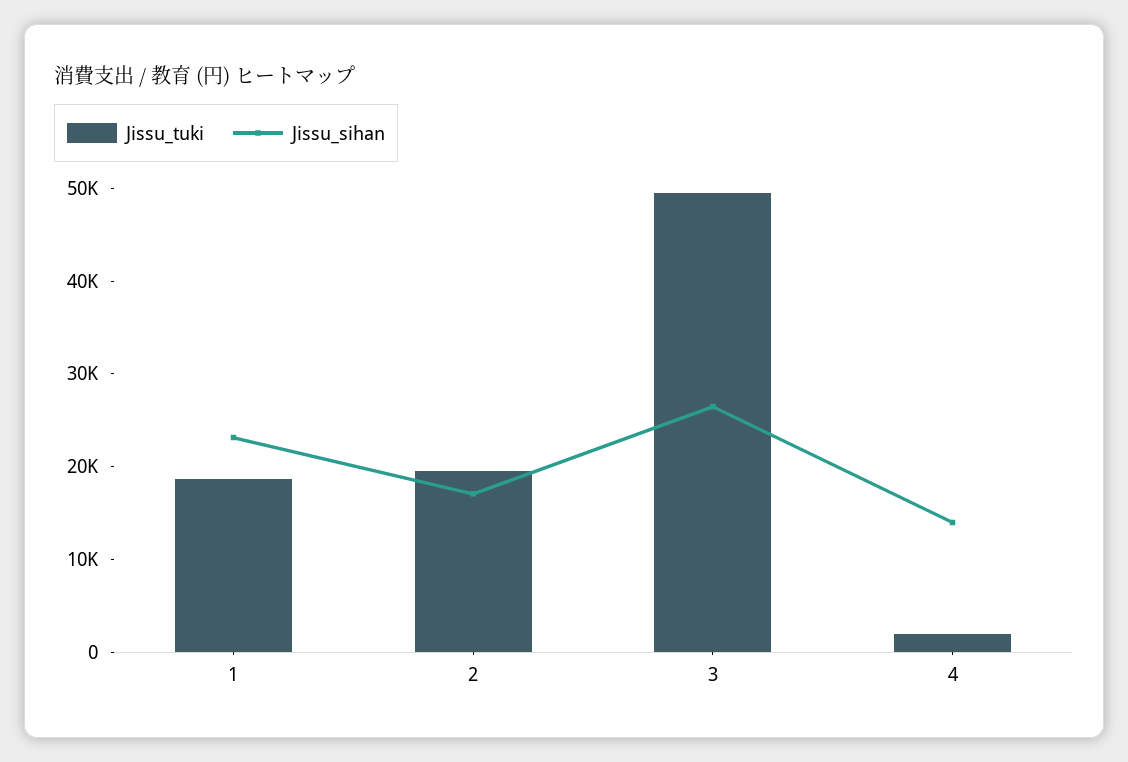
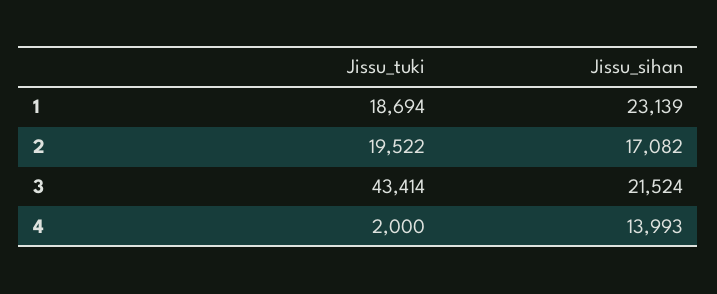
  {
    "Jissu_tuki": {
      "1": 18694,
      "2": 19522,
-     "3": 50000,
+     "3": 43414,
      "4": 2000
    },
    "Jissu_sihan": {
      "1": 23139,
      "2": 17082,
-     "3": 26000,
+     "3": 21524,
      "4": 13993
    }
  }

